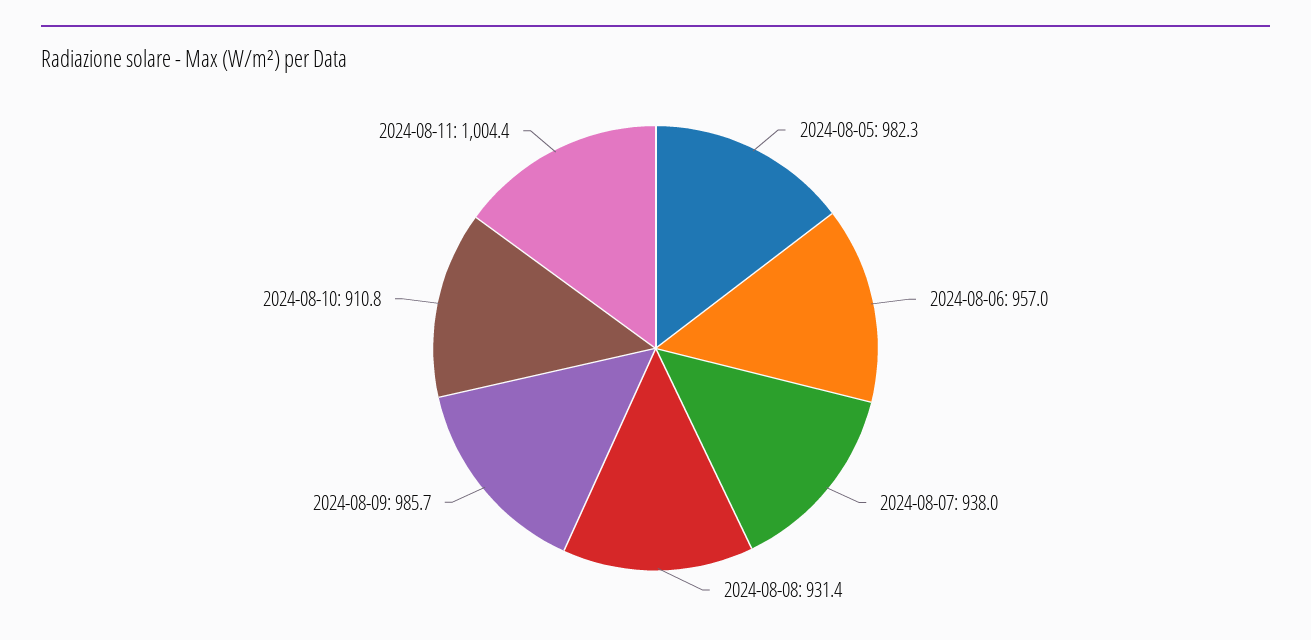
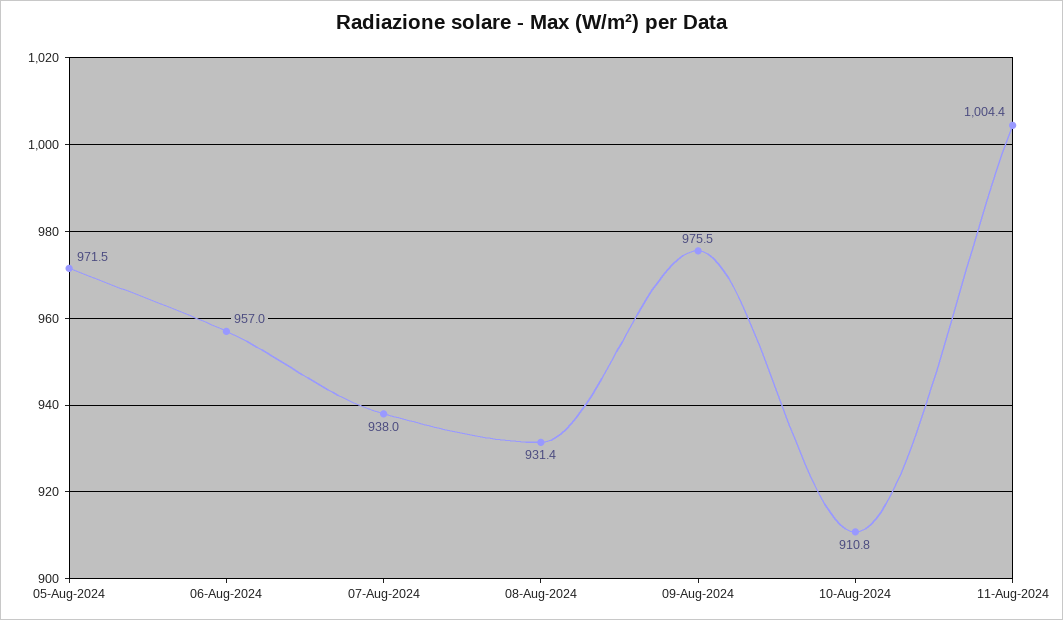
  {
-   "2024-08-05": 982.3,
+   "2024-08-05": 971.5,
    "2024-08-06": 957,
    "2024-08-07": 938,
    "2024-08-08": 931.4,
-   "2024-08-09": 985.7,
+   "2024-08-09": 975.5,
    "2024-08-10": 910.8,
    "2024-08-11": 1004.4
  }

